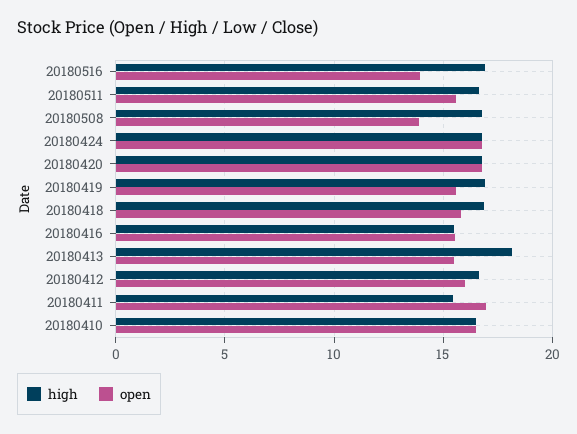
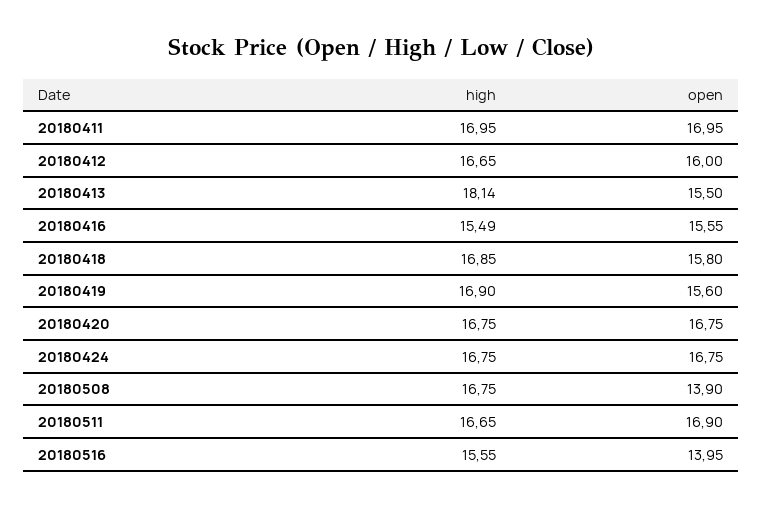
  {
    "high": {
-     "20180516": 17,
+     "20180516": 15.55,
      "20180511": 16.65,
      "20180508": 16.75,
      "20180424": 16.75,
      "20180420": 16.75,
      "20180419": 16.9,
      "20180418": 16.85,
      "20180416": 15.49,
      "20180413": 18.14,
      "20180412": 16.65,
-     "20180411": 15.5,
+     "20180411": 16.95
-     "20180410": 16.5
    },
    "open": {
      "20180516": 13.95,
-     "20180511": 15.5,
+     "20180511": 16.9,
      "20180508": 13.9,
      "20180424": 16.75,
      "20180420": 16.75,
      "20180419": 15.6,
      "20180418": 15.8,
      "20180416": 15.55,
      "20180413": 15.5,
      "20180412": 16,
-     "20180411": 16.95,
+     "20180411": 16.95
-     "20180410": 16.5
    }
  }

